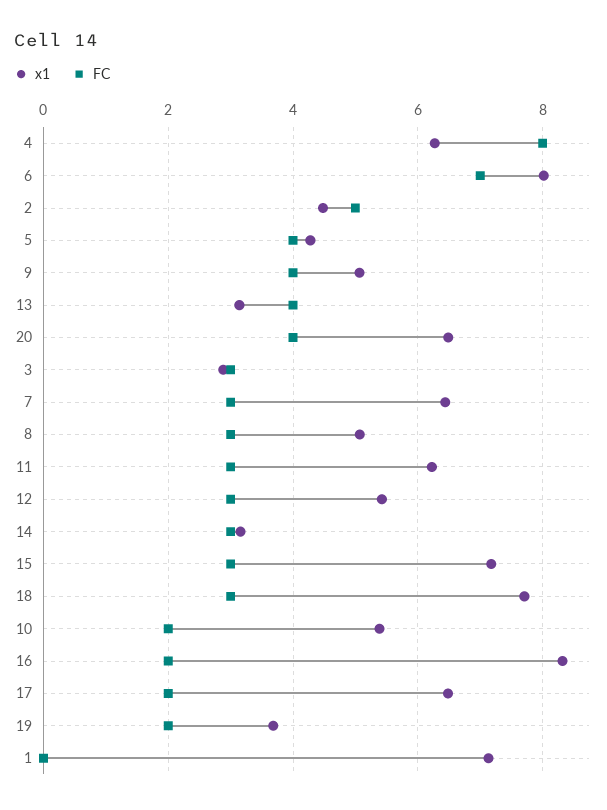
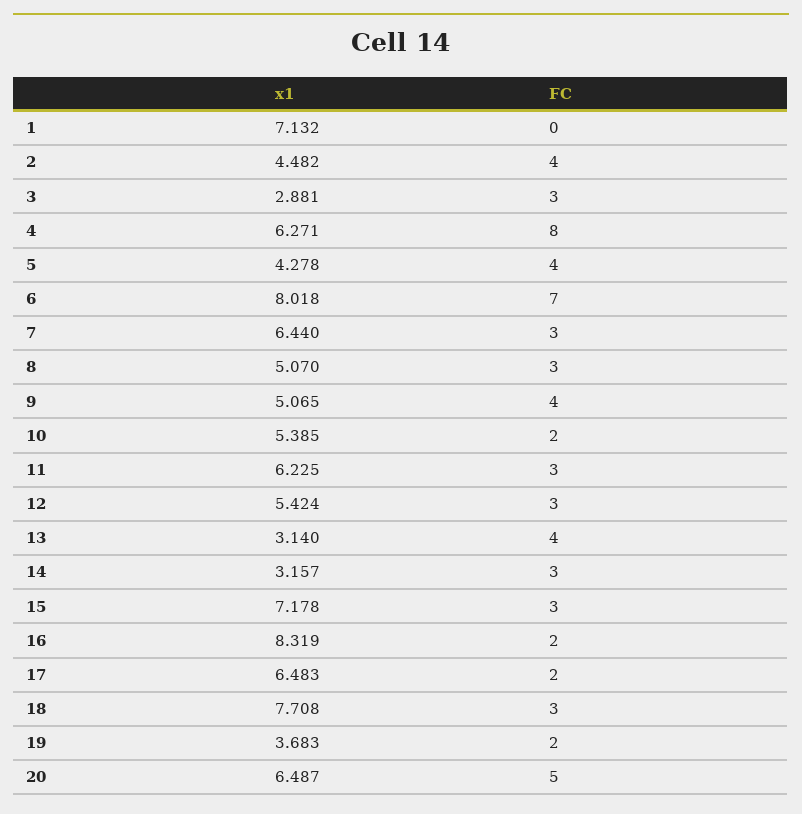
  {
    "x1": {
      "4": 6.271,
      "6": 8.018,
      "2": 4.482,
      "5": 4.278,
      "9": 5.065,
      "13": 3.14,
      "20": 6.487,
      "3": 2.881,
      "7": 6.44,
      "8": 5.07,
      "11": 6.225,
      "12": 5.424,
      "14": 3.157,
      "15": 7.178,
      "18": 7.708,
      "10": 5.385,
      "16": 8.319,
      "17": 6.483,
      "19": 3.683,
      "1": 7.132
    },
    "FC": {
      "4": 8,
      "6": 7,
-     "2": 5,
+     "2": 4,
      "5": 4,
      "9": 4,
      "13": 4,
-     "20": 4,
+     "20": 5,
      "3": 3,
      "7": 3,
      "8": 3,
      "11": 3,
      "12": 3,
      "14": 3,
      "15": 3,
      "18": 3,
      "10": 2,
      "16": 2,
      "17": 2,
      "19": 2,
      "1": 0
    }
  }

